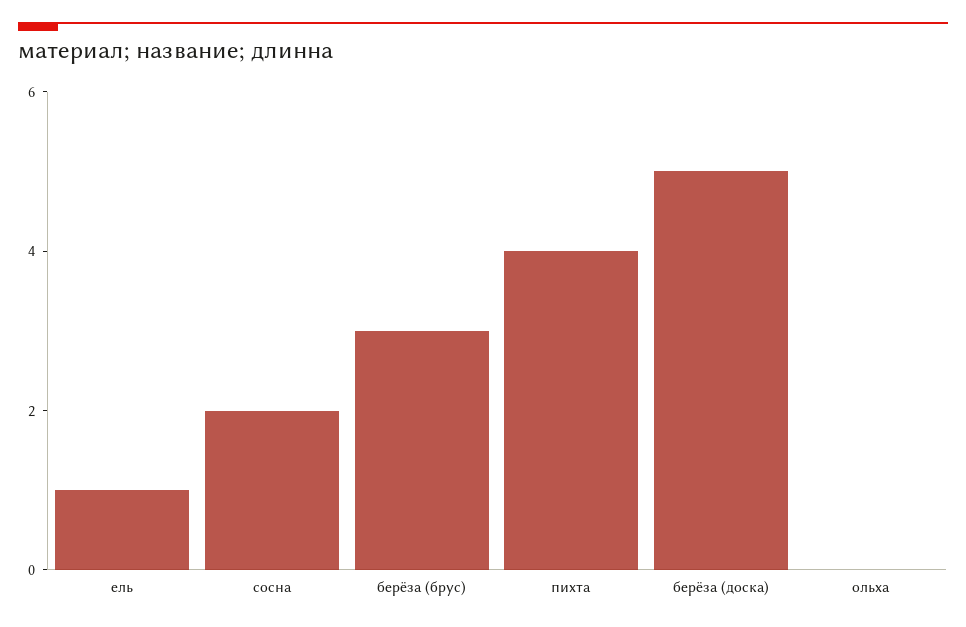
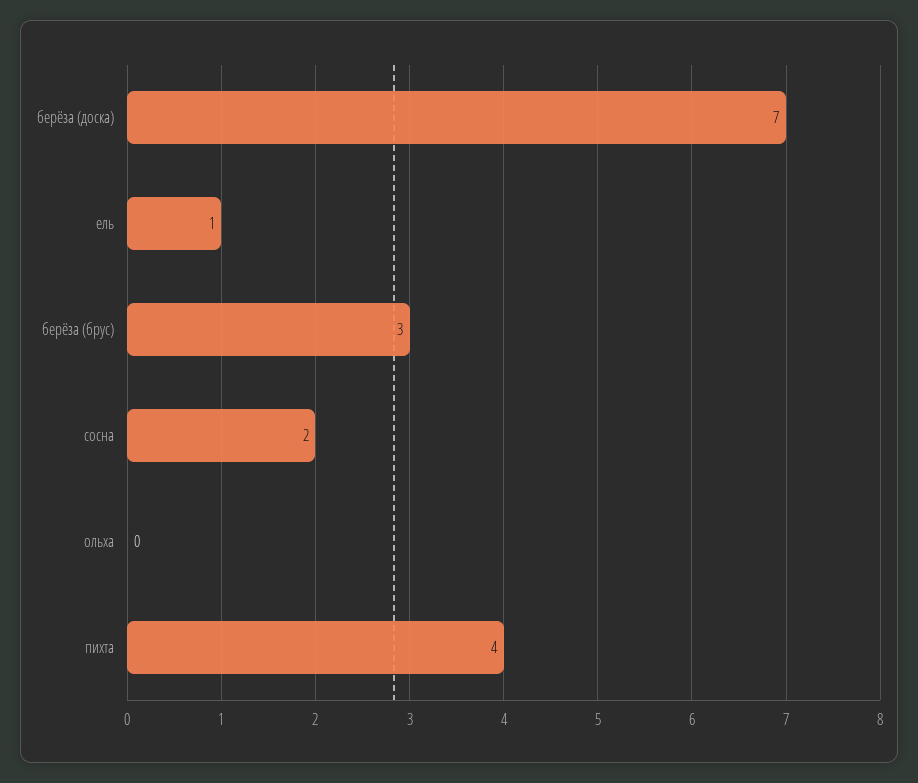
  {
    "ель": 1,
    "сосна": 2,
    "берёза (брус)": 3,
    "пихта": 4,
-   "берёза (доска)": 5,
+   "берёза (доска)": 7,
    "ольха": 0
  }

